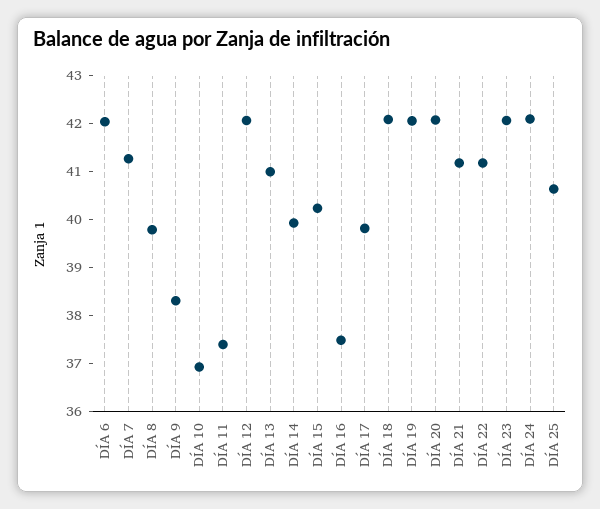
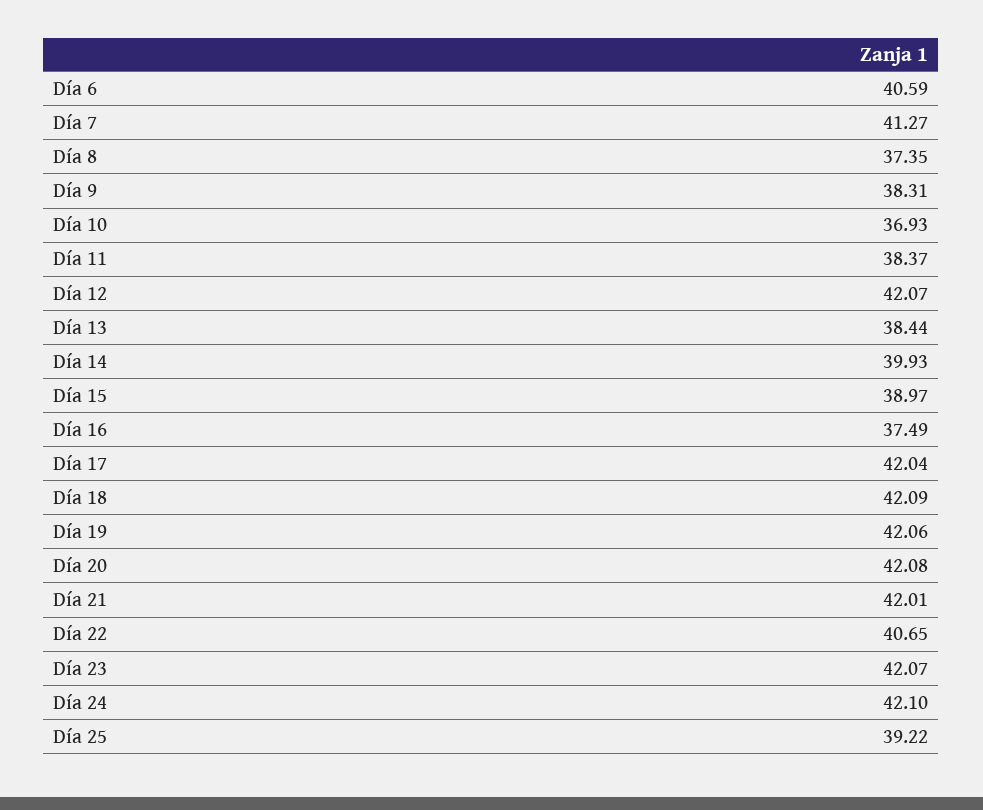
  {
-   "DÍA 6": 42,
+   "DÍA 6": 40.59,
    "DÍA 7": 41.27,
-   "DÍA 8": 39.8,
+   "DÍA 8": 37.35,
    "DÍA 9": 38.31,
    "DÍA 10": 36.93,
-   "DÍA 11": 37.4,
+   "DÍA 11": 38.37,
    "DÍA 12": 42.07,
-   "DÍA 13": 41,
+   "DÍA 13": 38.44,
    "DÍA 14": 39.93,
-   "DÍA 15": 40.2,
+   "DÍA 15": 38.97,
    "DÍA 16": 37.49,
-   "DÍA 17": 39.8,
+   "DÍA 17": 42.04,
    "DÍA 18": 42.09,
    "DÍA 19": 42.06,
    "DÍA 20": 42.08,
-   "DÍA 21": 41.2,
+   "DÍA 21": 42.01,
-   "DÍA 22": 41.2,
+   "DÍA 22": 40.65,
    "DÍA 23": 42.07,
    "DÍA 24": 42.1,
-   "DÍA 25": 40.6
+   "DÍA 25": 39.22
  }

